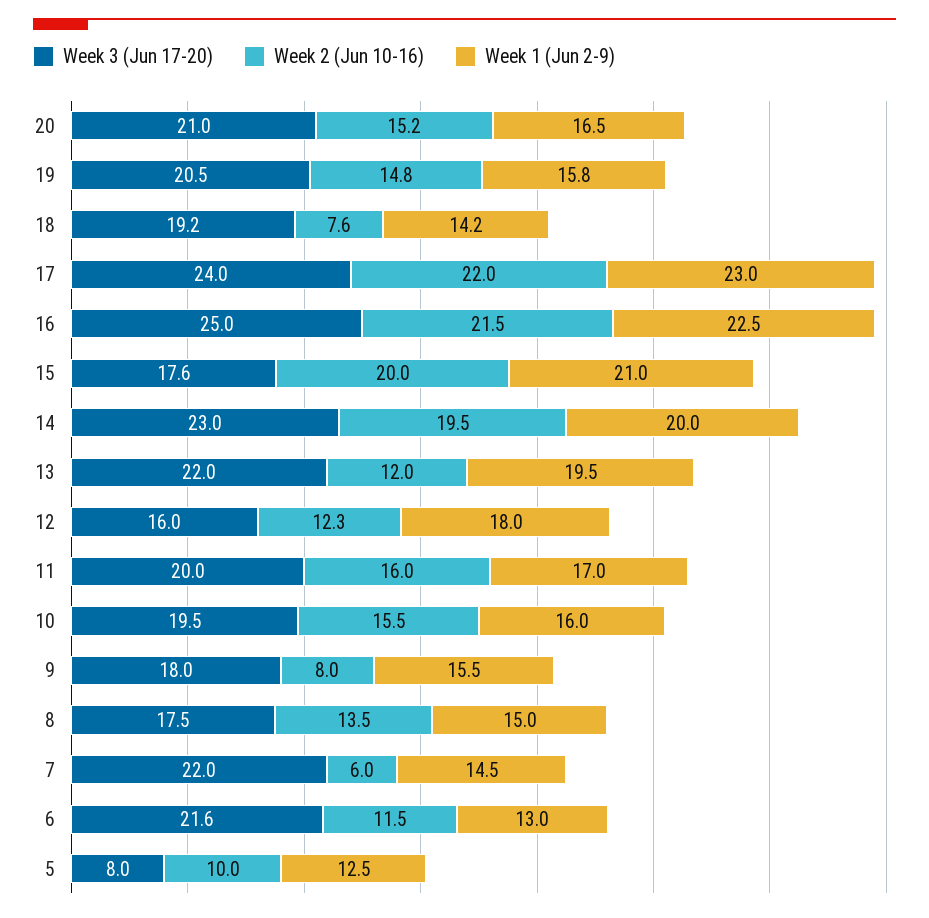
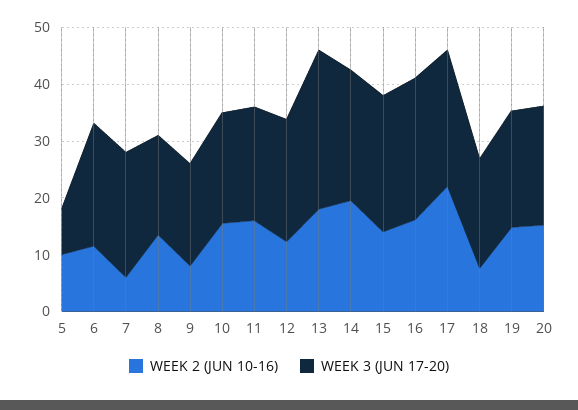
  {
    "Week 3 (Jun 17-20)": {
      "20": 21,
      "19": 20.5,
      "18": 19.2,
      "17": 24,
      "16": 25,
-     "15": 17.6,
+     "15": 24,
      "14": 23,
-     "13": 22,
+     "13": 28,
-     "12": 16,
+     "12": 22,
      "11": 20,
      "10": 19.5,
      "9": 18,
      "8": 17.5,
      "7": 22,
      "6": 21.6,
      "5": 8
    },
    "Week 2 (Jun 10-16)": {
      "20": 15.2,
      "19": 14.8,
      "18": 7.6,
      "17": 22,
-     "16": 21.5,
+     "16": 16,
-     "15": 20,
+     "15": 14,
      "14": 19.5,
-     "13": 12,
+     "13": 18,
      "12": 12.3,
      "11": 16,
      "10": 15.5,
      "9": 8,
      "8": 13.5,
      "7": 6,
      "6": 11.5,
      "5": 10
-   },
+   }
-   "Week 1 (Jun 2-9)": {
-     "20": 16.5,
-     "19": 15.8,
-     "18": 14.2,
-     "17": 23,
-     "16": 22.5,
-     "15": 21,
-     "14": 20,
-     "13": 19.5,
-     "12": 18,
-     "11": 17,
-     "10": 16,
-     "9": 15.5,
-     "8": 15,
-     "7": 14.5,
-     "6": 13,
-     "5": 12.5
-   }
  }

